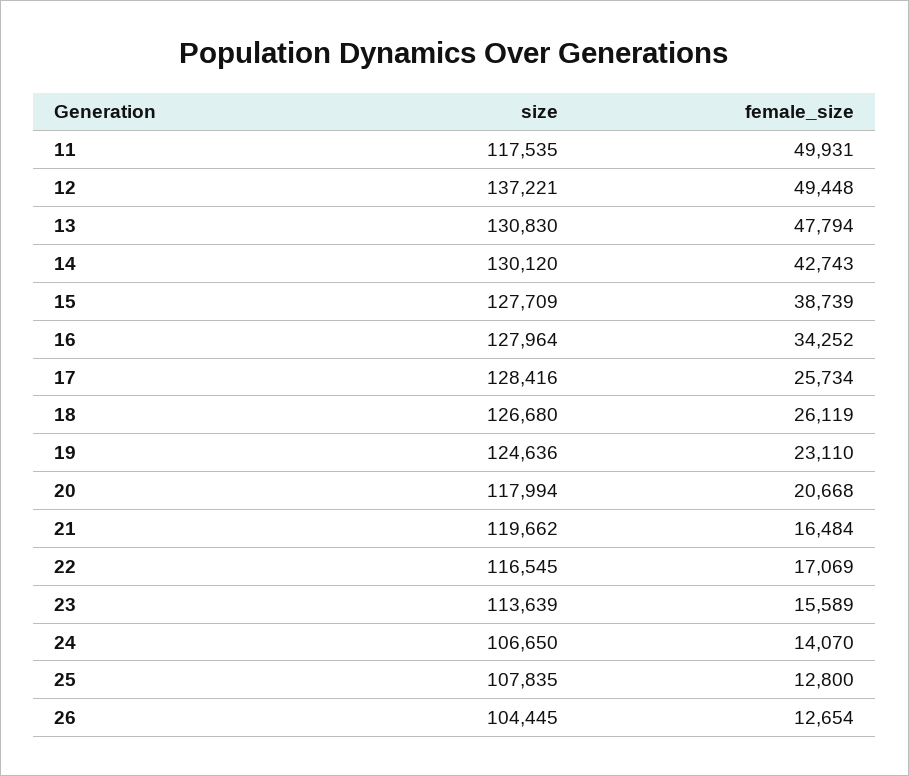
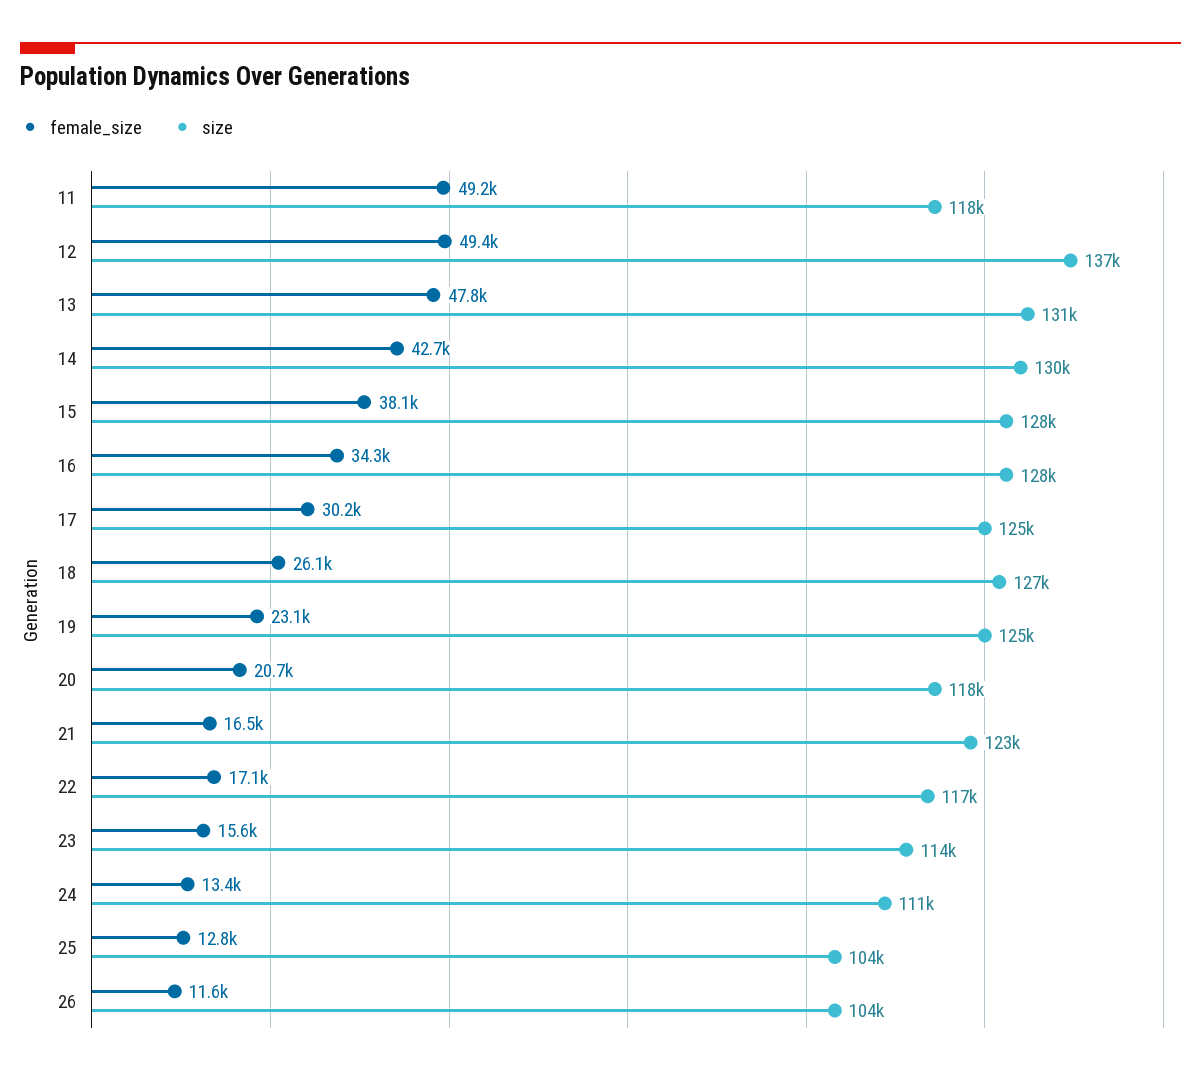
  {
    "size": {
      "11": 117535,
      "12": 137221,
      "13": 130830,
      "14": 130120,
      "15": 127709,
      "16": 127964,
-     "17": 128416,
+     "17": 125000,
      "18": 126680,
      "19": 124636,
      "20": 117994,
-     "21": 119662,
+     "21": 123000,
      "22": 116545,
      "23": 113639,
-     "24": 106650,
+     "24": 111000,
-     "25": 107835,
+     "25": 104000,
      "26": 104445
    },
    "female_size": {
-     "11": 49931,
+     "11": 49200,
      "12": 49448,
      "13": 47794,
      "14": 42743,
-     "15": 38739,
+     "15": 38100,
      "16": 34252,
-     "17": 25734,
+     "17": 30200,
      "18": 26119,
      "19": 23110,
      "20": 20668,
      "21": 16484,
      "22": 17069,
      "23": 15589,
-     "24": 14070,
+     "24": 13400,
      "25": 12800,
-     "26": 12654
+     "26": 11600
    }
  }

